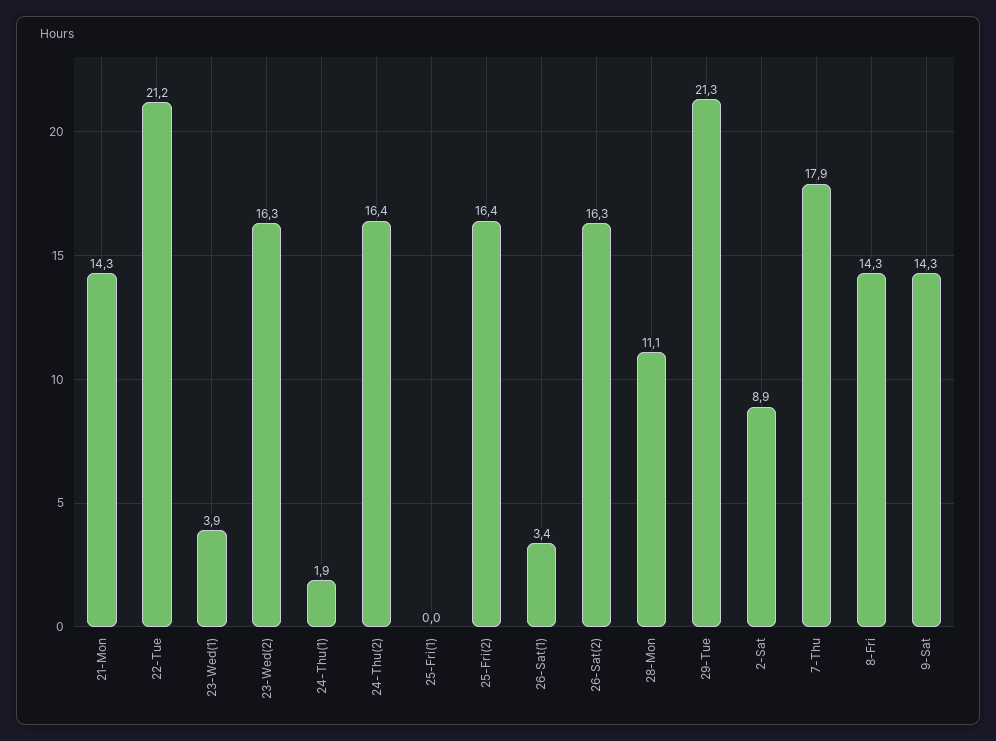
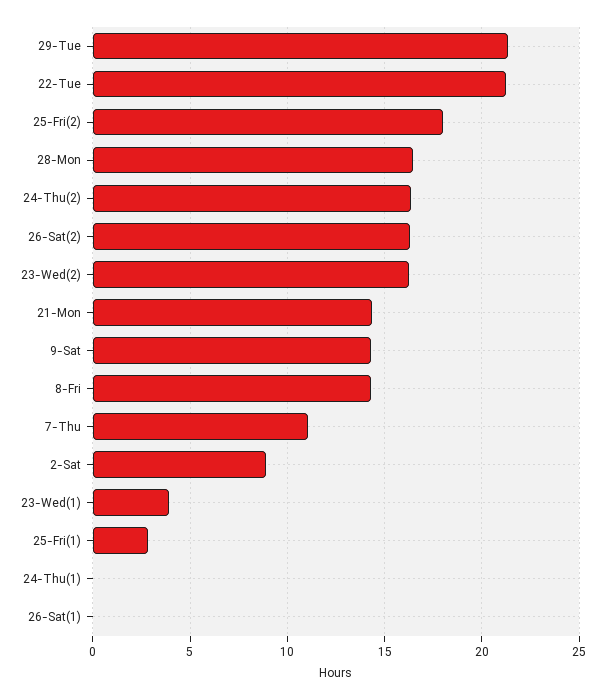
  {
    "21-Mon": 14.3,
    "22-Tue": 21.2,
    "23-Wed(1)": 3.9,
    "23-Wed(2)": 16.3,
-   "24-Thu(1)": 1.9,
+   "24-Thu(1)": 0,
    "24-Thu(2)": 16.4,
-   "25-Fri(1)": 0,
+   "25-Fri(1)": 3,
-   "25-Fri(2)": 16.4,
+   "25-Fri(2)": 18,
-   "26-Sat(1)": 3.4,
+   "26-Sat(1)": 0,
    "26-Sat(2)": 16.3,
-   "28-Mon": 11.1,
+   "28-Mon": 16.5,
    "29-Tue": 21.3,
    "2-Sat": 8.9,
-   "7-Thu": 17.9,
+   "7-Thu": 11,
    "8-Fri": 14.3,
    "9-Sat": 14.3
  }

